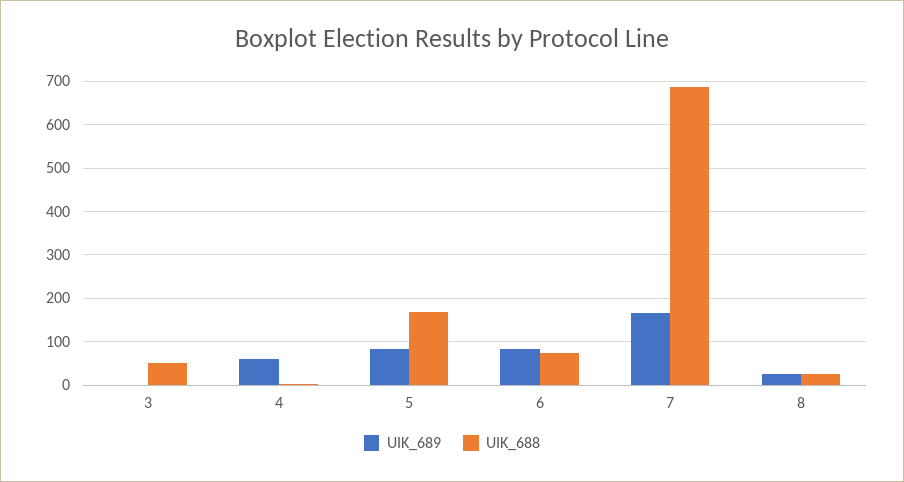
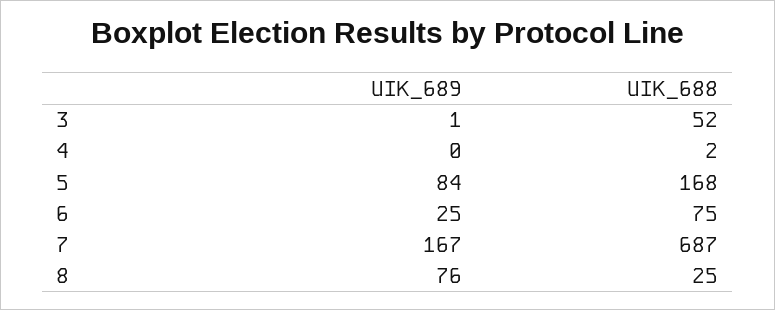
  {
    "UIK_689": {
      "3": 1,
-     "4": 60,
+     "4": 0,
      "5": 84,
-     "6": 80,
+     "6": 25,
      "7": 167,
-     "8": 20
+     "8": 76
    },
    "UIK_688": {
      "3": 52,
      "4": 2,
      "5": 168,
      "6": 75,
      "7": 687,
      "8": 25
    }
  }

